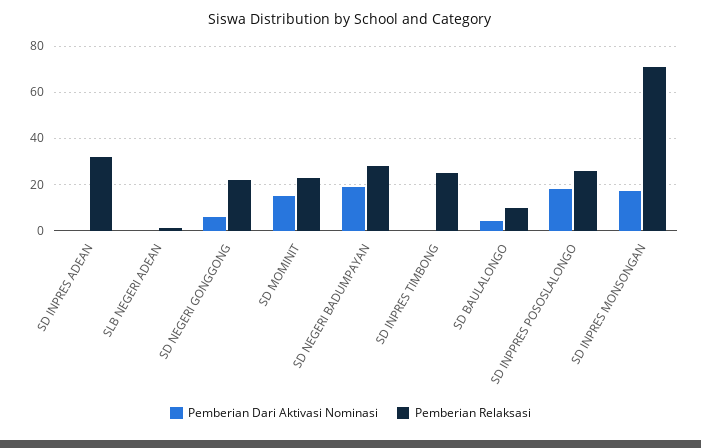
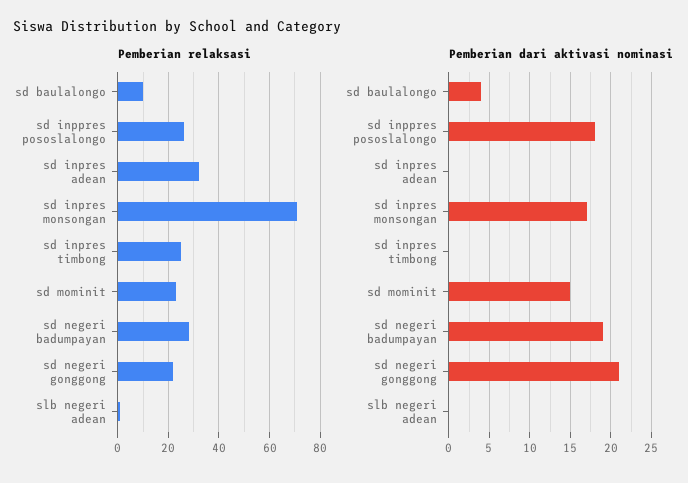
  {
    "Pemberian Dari Aktivasi Nominasi": {
      "SD INPRES ADEAN": 0,
      "SLB NEGERI ADEAN": 0,
-     "SD NEGERI GONGGONG": 5,
+     "SD NEGERI GONGGONG": 21,
      "SD MOMINIT": 15,
      "SD NEGERI BADUMPAYAN": 19,
      "SD INPRES TIMBONG": 0,
      "SD BAULALONGO": 4,
      "SD INPPRES POSOSLALONGO": 18,
      "SD INPRES MONSONGAN": 17
    },
    "Pemberian Relaksasi": {
      "SD INPRES ADEAN": 30,
      "SLB NEGERI ADEAN": 0,
      "SD NEGERI GONGGONG": 20,
      "SD MOMINIT": 25,
      "SD NEGERI BADUMPAYAN": 30,
      "SD INPRES TIMBONG": 25,
      "SD BAULALONGO": 10,
      "SD INPPRES POSOSLALONGO": 25,
      "SD INPRES MONSONGAN": 70
    }
  }

